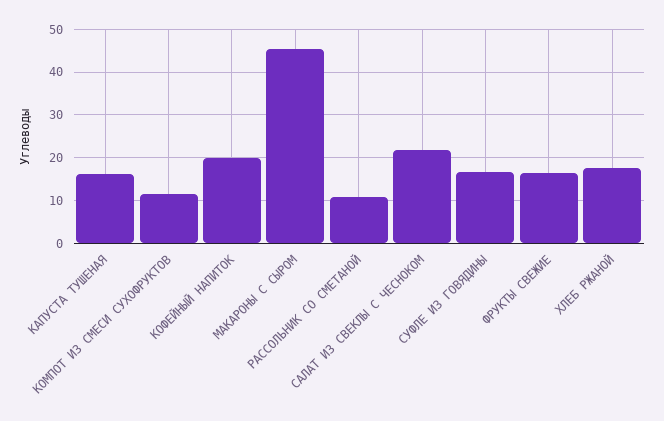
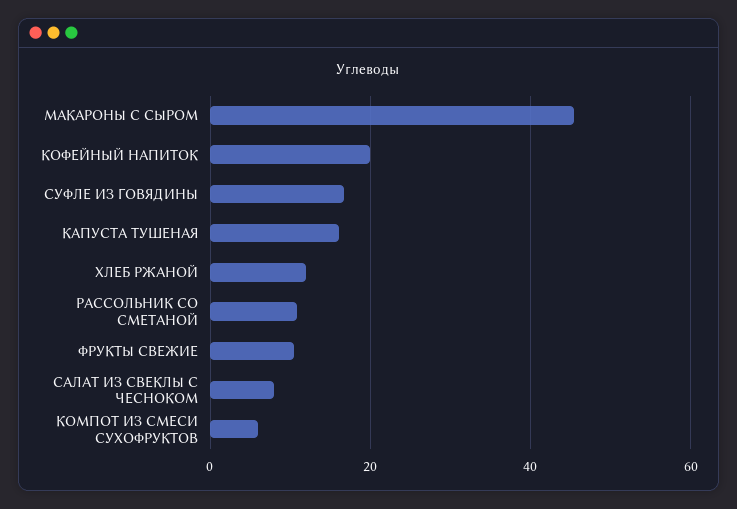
  {
    "КАПУСТА ТУШЕНАЯ": 16,
-   "КОМПОТ ИЗ СМЕСИ СУХОФРУКТОВ": 12,
+   "КОМПОТ ИЗ СМЕСИ СУХОФРУКТОВ": 6,
    "КОФЕЙНЫЙ НАПИТОК": 20,
    "МАКАРОНЫ С СЫРОМ": 46,
    "РАССОЛЬНИК СО СМЕТАНОЙ": 10,
-   "САЛАТ ИЗ СВЕКЛЫ С ЧЕСНОКОМ": 22,
+   "САЛАТ ИЗ СВЕКЛЫ С ЧЕСНОКОМ": 8,
    "СУФЛЕ ИЗ ГОВЯДИНЫ": 16,
-   "ФРУКТЫ СВЕЖИЕ": 16,
+   "ФРУКТЫ СВЕЖИЕ": 10,
-   "ХЛЕБ РЖАНОЙ": 18
+   "ХЛЕБ РЖАНОЙ": 12
  }

